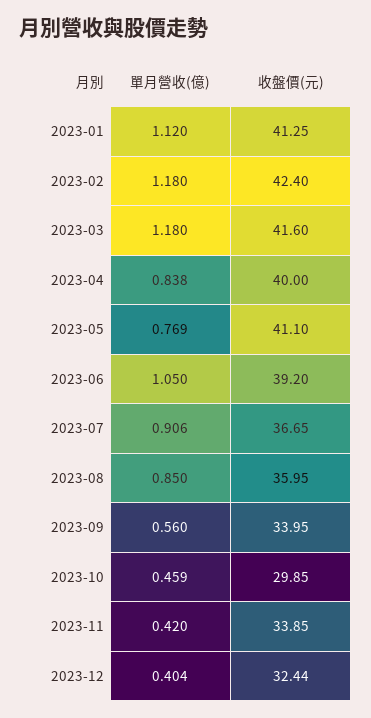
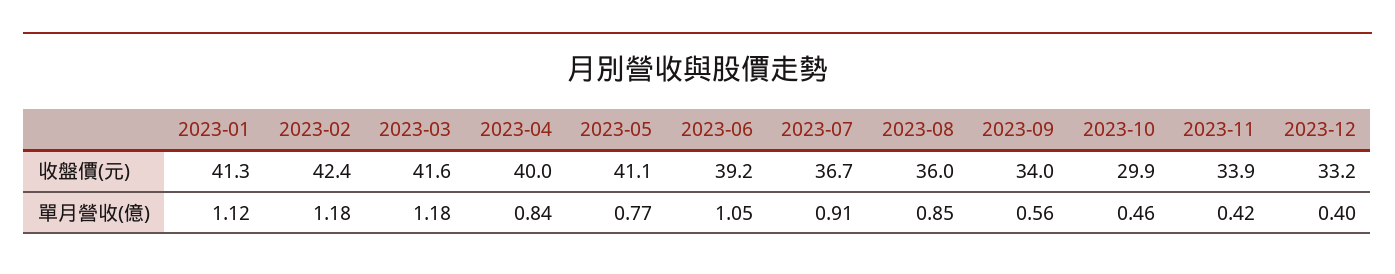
  {
    "單月營收(億)": {
      "2023-01": 1.12,
      "2023-02": 1.18,
      "2023-03": 1.18,
      "2023-04": 0.838,
      "2023-05": 0.769,
      "2023-06": 1.05,
      "2023-07": 0.906,
      "2023-08": 0.85,
      "2023-09": 0.56,
      "2023-10": 0.459,
      "2023-11": 0.42,
      "2023-12": 0.404
    },
    "收盤價(元)": {
      "2023-01": 41.25,
      "2023-02": 42.4,
      "2023-03": 41.6,
      "2023-04": 40,
      "2023-05": 41.1,
      "2023-06": 39.2,
      "2023-07": 36.65,
      "2023-08": 35.95,
      "2023-09": 33.95,
      "2023-10": 29.85,
      "2023-11": 33.85,
-     "2023-12": 32.44
+     "2023-12": 33.2
    }
  }

